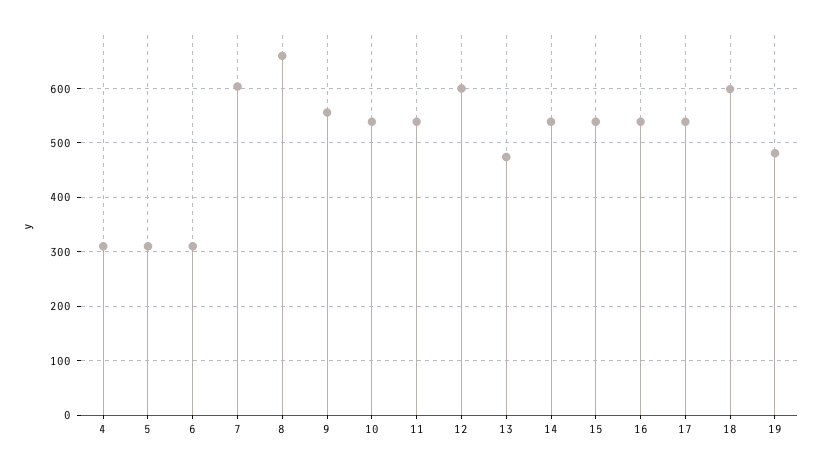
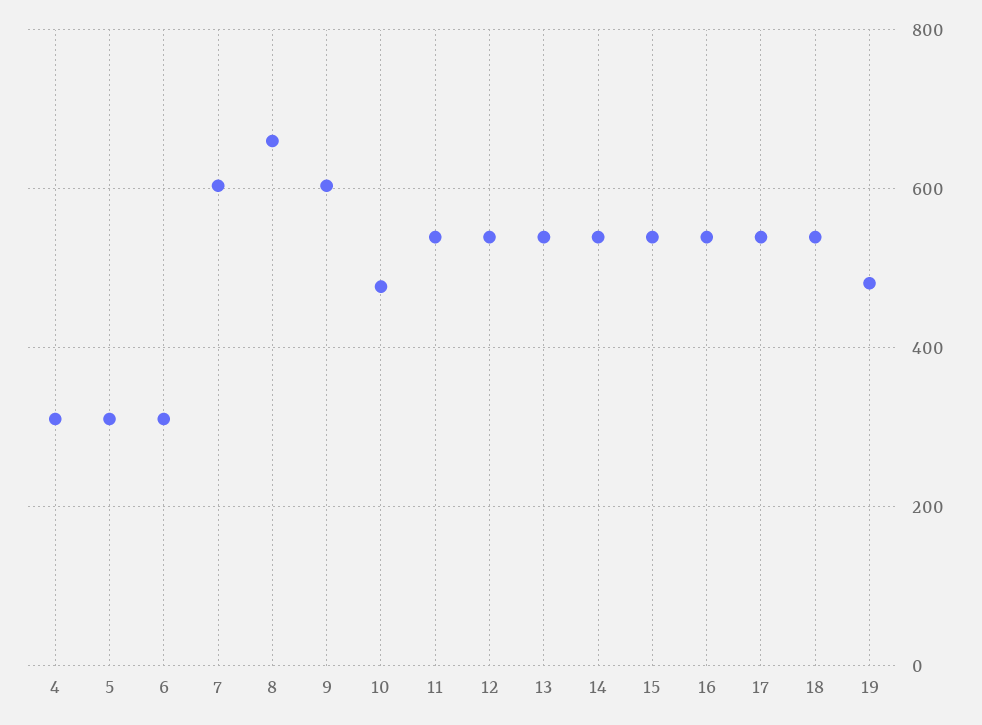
  {
    "4": 320,
    "5": 320,
    "6": 320,
    "7": 600,
    "8": 660,
-   "9": 560,
+   "9": 600,
-   "10": 540,
+   "10": 480,
    "11": 540,
-   "12": 600,
+   "12": 540,
-   "13": 480,
+   "13": 540,
    "14": 540,
    "15": 540,
    "16": 540,
    "17": 540,
-   "18": 600,
+   "18": 540,
    "19": 480
  }

